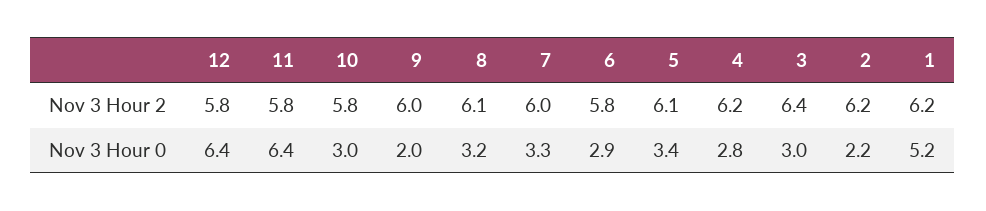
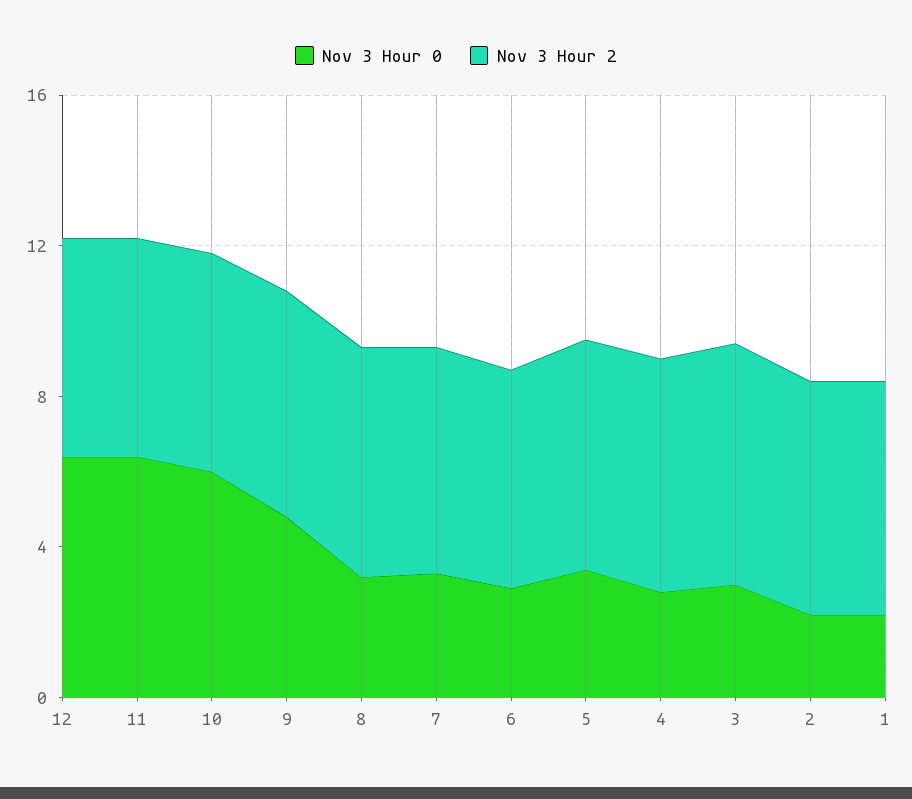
  {
    "Nov 3 Hour 2": {
      "12": 5.8,
      "11": 5.8,
      "10": 5.8,
      "9": 6,
      "8": 6.1,
      "7": 6,
      "6": 5.8,
      "5": 6.1,
      "4": 6.2,
      "3": 6.4,
      "2": 6.2,
      "1": 6.2
    },
    "Nov 3 Hour 0": {
      "12": 6.4,
      "11": 6.4,
-     "10": 3,
+     "10": 6,
-     "9": 2,
+     "9": 5,
      "8": 3.2,
      "7": 3.3,
      "6": 2.9,
      "5": 3.4,
      "4": 2.8,
      "3": 3,
      "2": 2.2,
-     "1": 5.2
+     "1": 2
    }
  }

